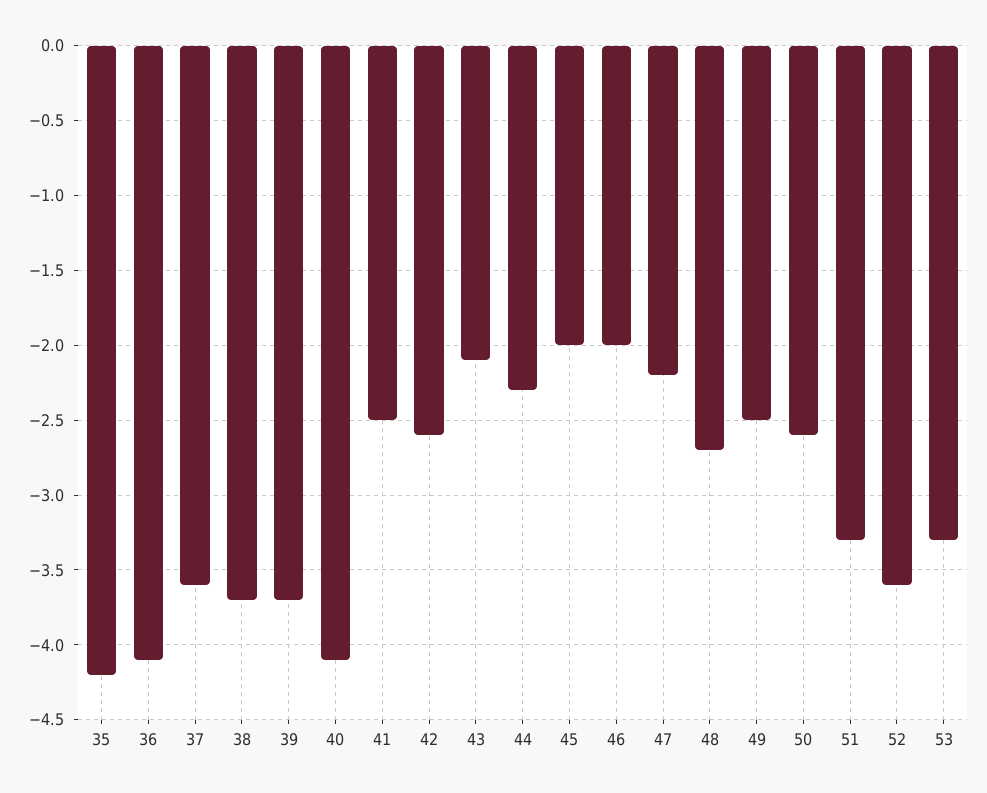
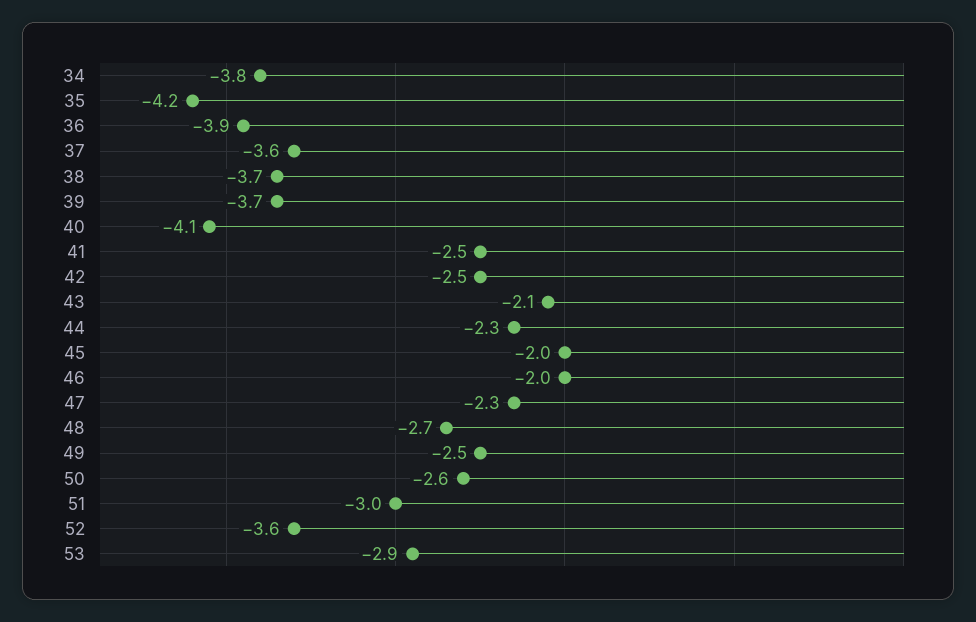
  {
    "35": -4.2,
-   "36": -4.1,
+   "36": -3.9,
    "37": -3.6,
    "38": -3.7,
    "39": -3.7,
    "40": -4.1,
    "41": -2.5,
-   "42": -2.6,
+   "42": -2.5,
    "43": -2.1,
    "44": -2.3,
    "45": -2,
    "46": -2,
-   "47": -2.2,
+   "47": -2.3,
    "48": -2.7,
    "49": -2.5,
    "50": -2.6,
-   "51": -3.3,
+   "51": -3,
    "52": -3.6,
-   "53": -3.3
+   "53": -2.9,
+   "34": -3.8
  }

